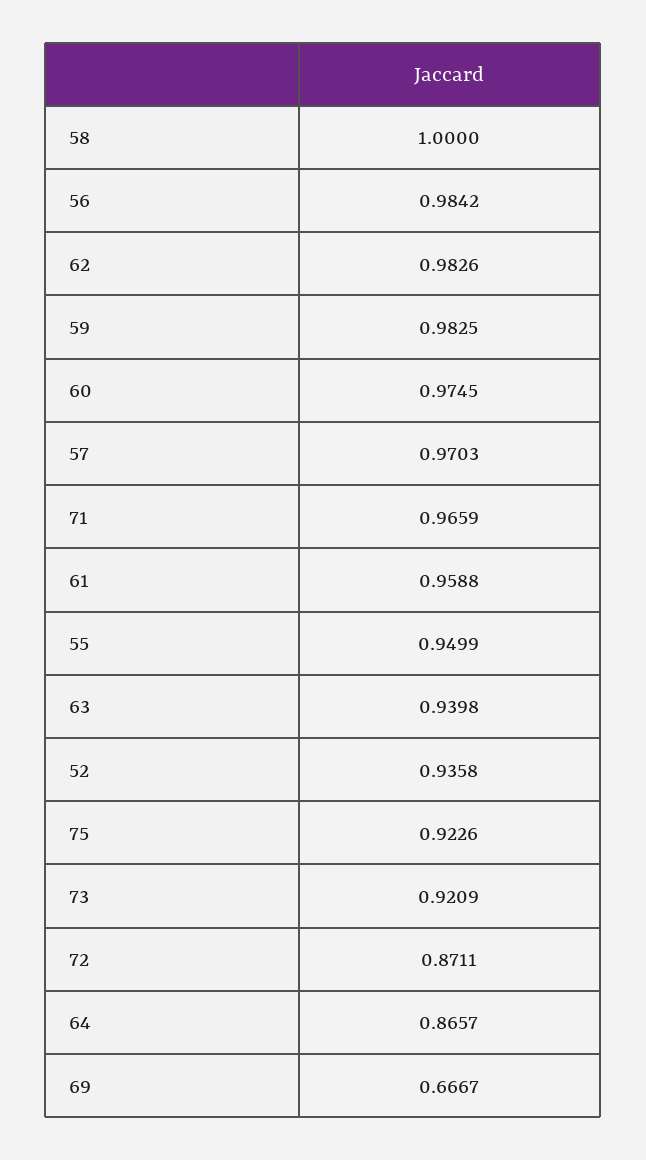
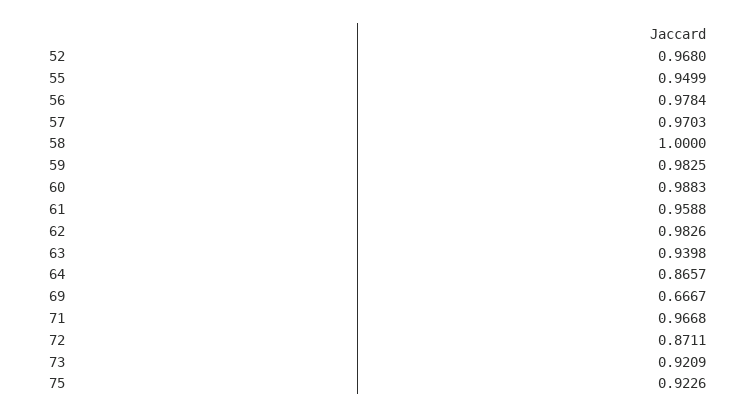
  {
    "58": 1,
-   "56": 0.9842,
+   "56": 0.9784,
    "62": 0.9826,
    "59": 0.9825,
-   "60": 0.9745,
+   "60": 0.9883,
    "57": 0.9703,
-   "71": 0.9659,
+   "71": 0.9668,
    "61": 0.9588,
    "55": 0.9499,
    "63": 0.9398,
-   "52": 0.9358,
+   "52": 0.968,
    "75": 0.9226,
    "73": 0.9209,
    "72": 0.8711,
    "64": 0.8657,
    "69": 0.6667
  }

